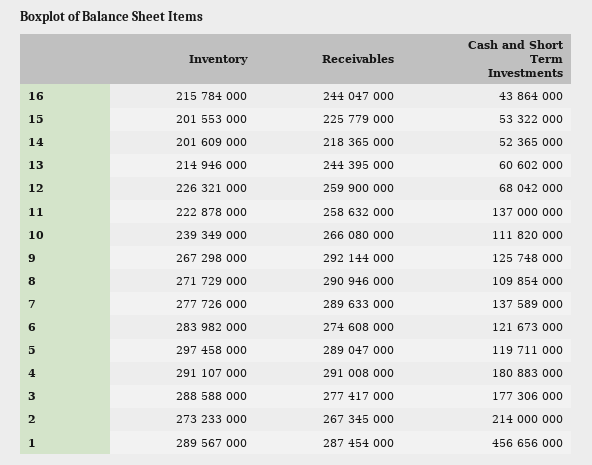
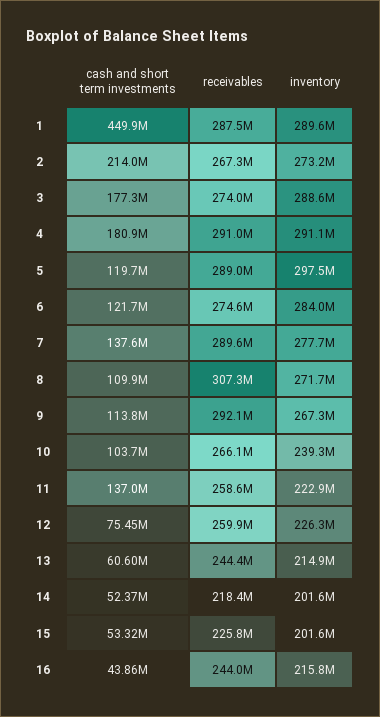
  {
    "Inventory": {
      "16": 215784000,
      "15": 201553000,
      "14": 201609000,
      "13": 214946000,
      "12": 226321000,
      "11": 222878000,
      "10": 239349000,
      "9": 267298000,
      "8": 271729000,
      "7": 277726000,
      "6": 283982000,
      "5": 297458000,
      "4": 291107000,
      "3": 288588000,
      "2": 273233000,
      "1": 289567000
    },
    "Receivables": {
      "16": 244047000,
      "15": 225779000,
      "14": 218365000,
      "13": 244395000,
      "12": 259900000,
      "11": 258632000,
      "10": 266080000,
      "9": 292144000,
-     "8": 290946000,
+     "8": 307300000,
      "7": 289633000,
      "6": 274608000,
      "5": 289047000,
      "4": 291008000,
-     "3": 277417000,
+     "3": 274000000,
      "2": 267345000,
      "1": 287454000
    },
    "Cash and Short Term Investments": {
      "16": 43864000,
      "15": 53322000,
      "14": 52365000,
      "13": 60602000,
-     "12": 68042000,
+     "12": 75450000,
      "11": 137000000,
-     "10": 111820000,
+     "10": 103700000,
-     "9": 125748000,
+     "9": 113800000,
      "8": 109854000,
      "7": 137589000,
      "6": 121673000,
      "5": 119711000,
      "4": 180883000,
      "3": 177306000,
      "2": 214000000,
-     "1": 456656000
+     "1": 449900000
    }
  }

